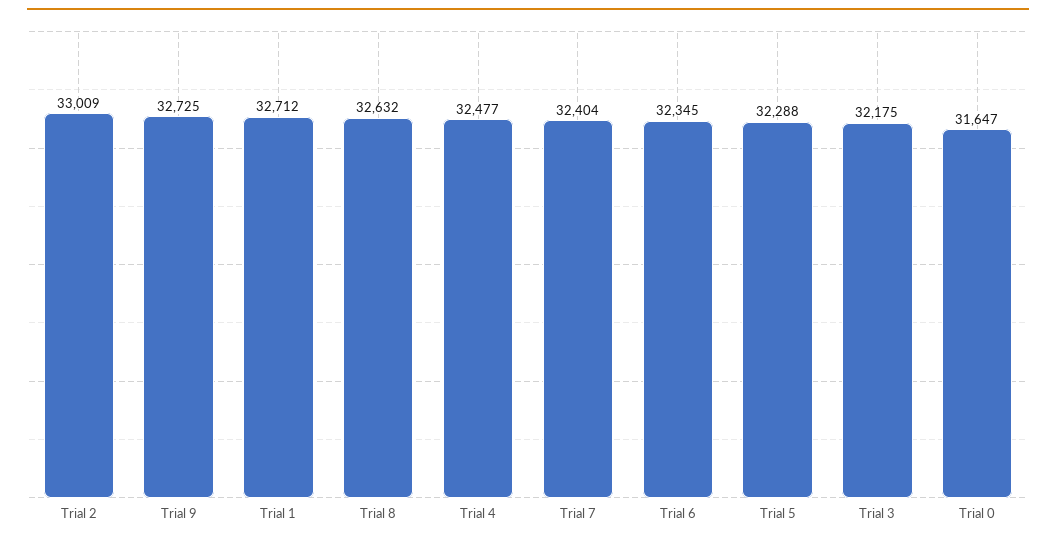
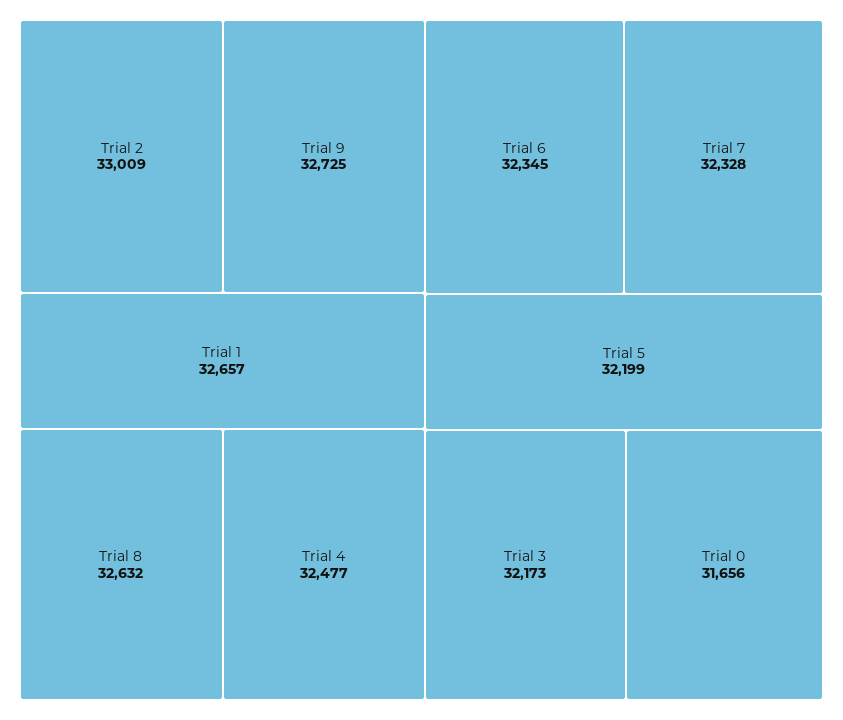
  {
    "Trial 2": 33009,
    "Trial 9": 32725,
-   "Trial 1": 32712,
+   "Trial 1": 32657,
    "Trial 8": 32632,
    "Trial 4": 32477,
-   "Trial 7": 32404,
+   "Trial 7": 32328,
    "Trial 6": 32345,
-   "Trial 5": 32288,
+   "Trial 5": 32199,
-   "Trial 3": 32175,
+   "Trial 3": 32173,
-   "Trial 0": 31647
+   "Trial 0": 31656
  }

